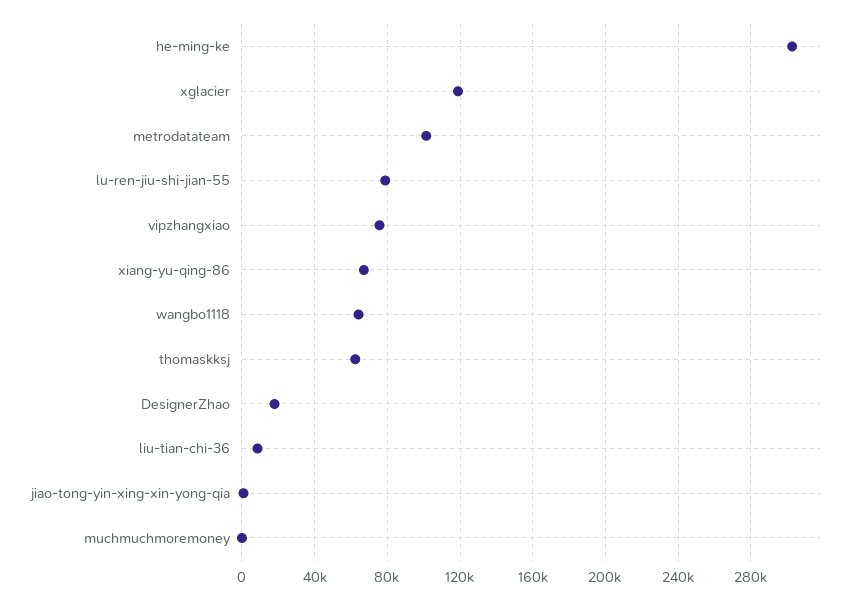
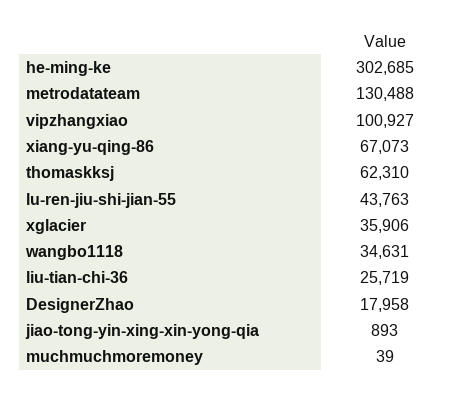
  {
    "he-ming-ke": 302685,
-   "xglacier": 120000,
+   "xglacier": 35906,
-   "metrodatateam": 100000,
+   "metrodatateam": 130488,
-   "lu-ren-jiu-shi-jian-55": 80000,
+   "lu-ren-jiu-shi-jian-55": 43763,
-   "vipzhangxiao": 75000,
+   "vipzhangxiao": 100927,
    "xiang-yu-qing-86": 67073,
-   "wangbo1118": 65000,
+   "wangbo1118": 34631,
    "thomaskksj": 62310,
    "DesignerZhao": 17958,
-   "liu-tian-chi-36": 10000,
+   "liu-tian-chi-36": 25719,
    "jiao-tong-yin-xing-xin-yong-qia": 893,
    "muchmuchmoremoney": 39
  }

